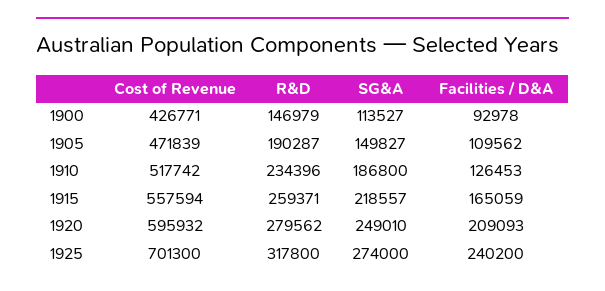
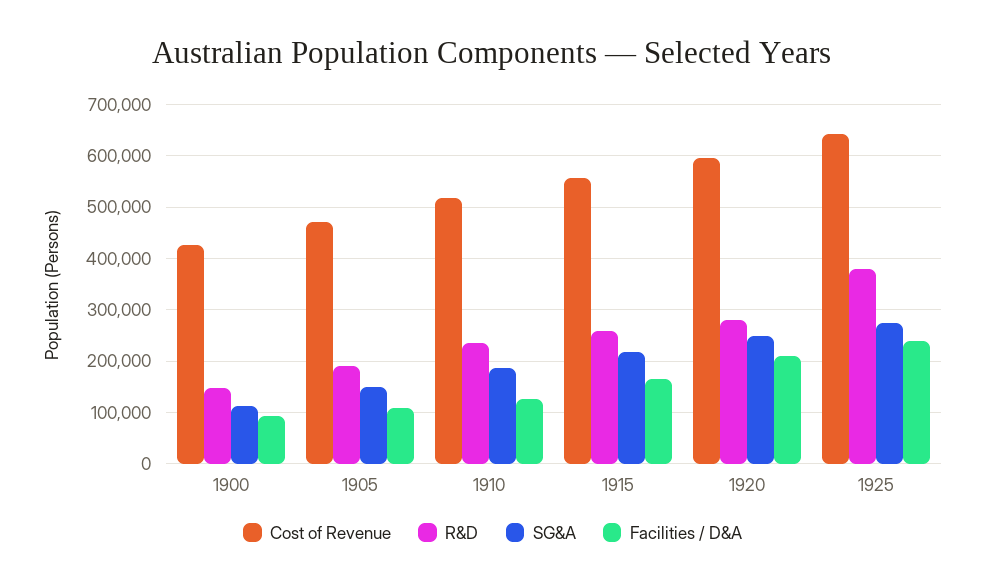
  {
    "Cost of Revenue": {
      "1900": 426771,
      "1905": 471839,
      "1910": 517742,
      "1915": 557594,
      "1920": 595932,
-     "1925": 701300
+     "1925": 640000
    },
    "R&D": {
      "1900": 146979,
      "1905": 190287,
      "1910": 234396,
      "1915": 259371,
      "1920": 279562,
-     "1925": 317800
+     "1925": 380000
    },
    "SG&A": {
      "1900": 113527,
      "1905": 149827,
      "1910": 186800,
      "1915": 218557,
      "1920": 249010,
      "1925": 274000
    },
    "Facilities / D&A": {
      "1900": 92978,
      "1905": 109562,
      "1910": 126453,
      "1915": 165059,
      "1920": 209093,
      "1925": 240200
    }
  }

